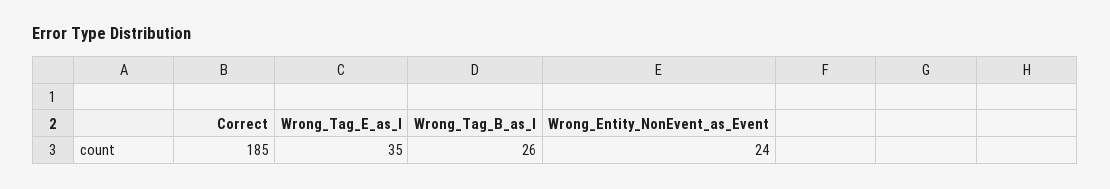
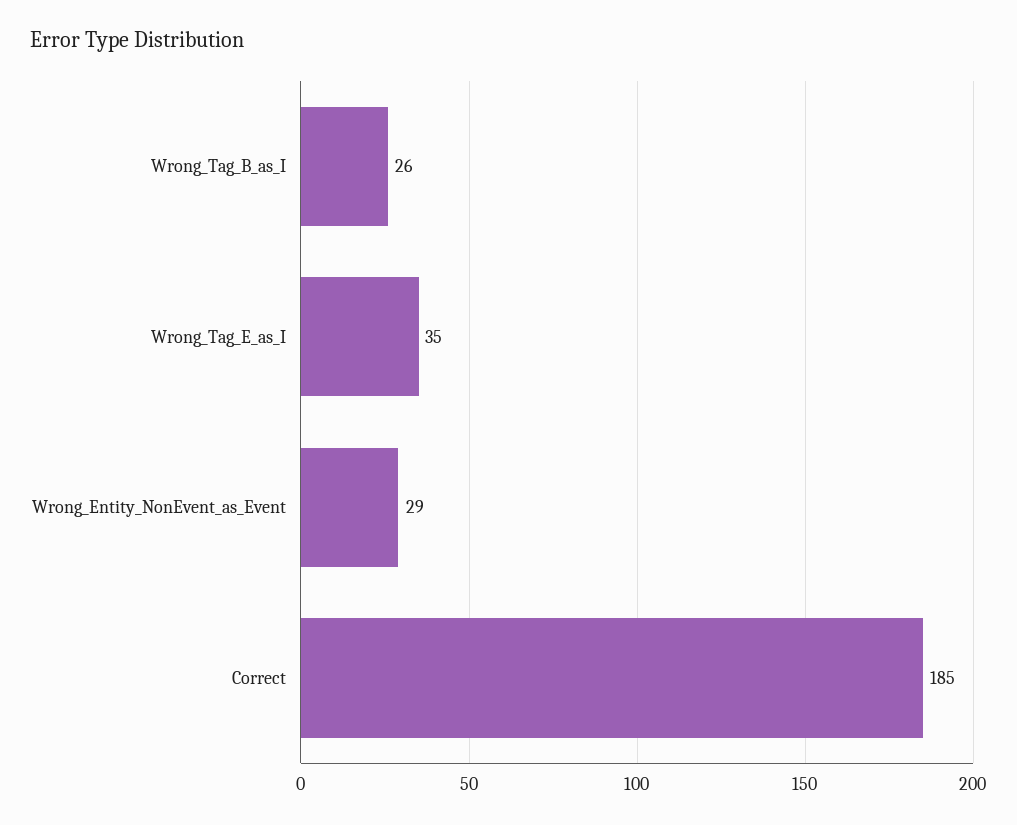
  {
    "Correct": 185,
    "Wrong_Tag_E_as_I": 35,
    "Wrong_Tag_B_as_I": 26,
-   "Wrong_Entity_NonEvent_as_Event": 24
+   "Wrong_Entity_NonEvent_as_Event": 29
  }

